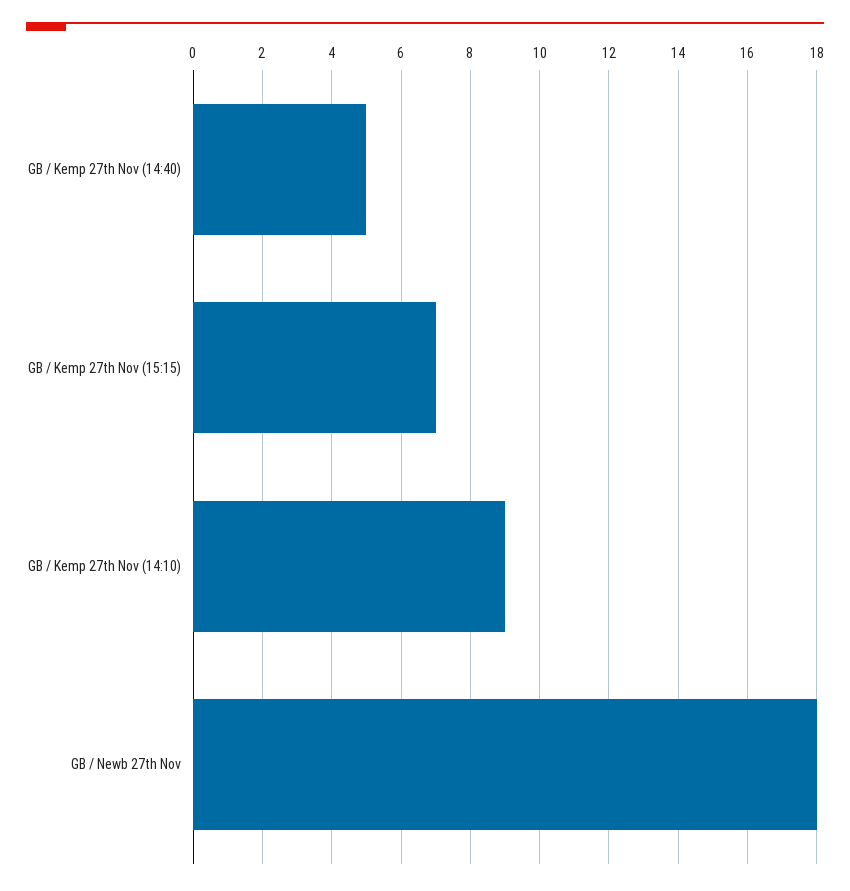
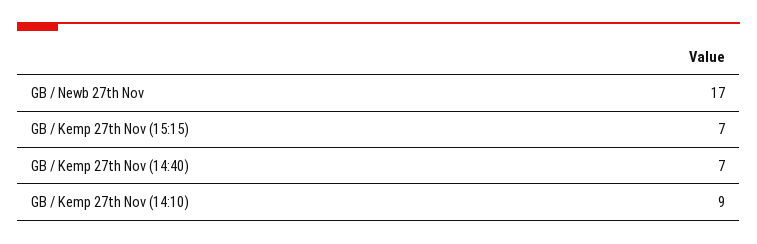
  {
-   "GB / Kemp 27th Nov (14:40)": 5,
+   "GB / Kemp 27th Nov (14:40)": 7,
    "GB / Kemp 27th Nov (15:15)": 7,
    "GB / Kemp 27th Nov (14:10)": 9,
-   "GB / Newb 27th Nov": 18
+   "GB / Newb 27th Nov": 17
  }

